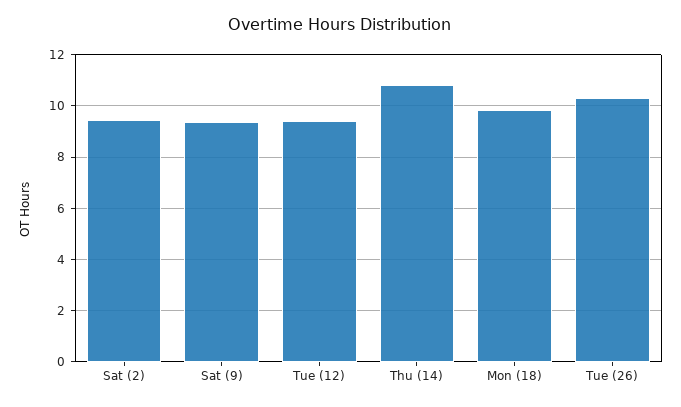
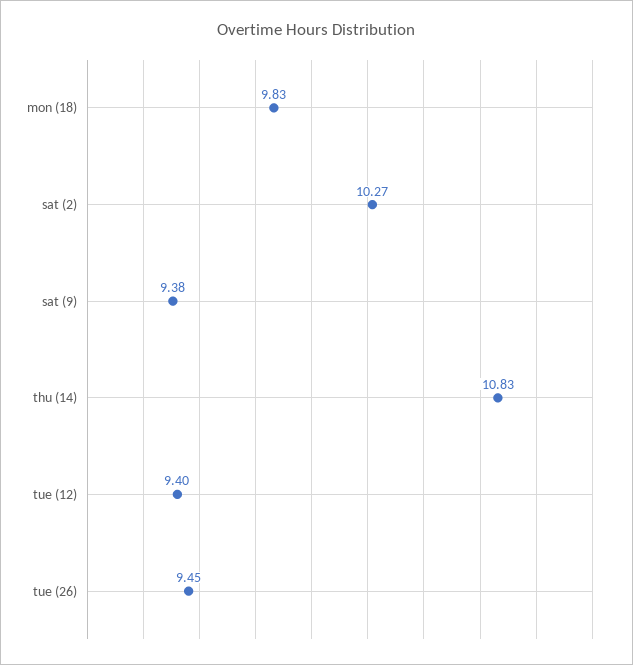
  {
-   "Sat (2)": 9.5,
+   "Sat (2)": 10.27,
    "Sat (9)": 9.38,
    "Tue (12)": 9.4,
    "Thu (14)": 10.83,
    "Mon (18)": 9.83,
-   "Tue (26)": 10.25
+   "Tue (26)": 9.45
  }

